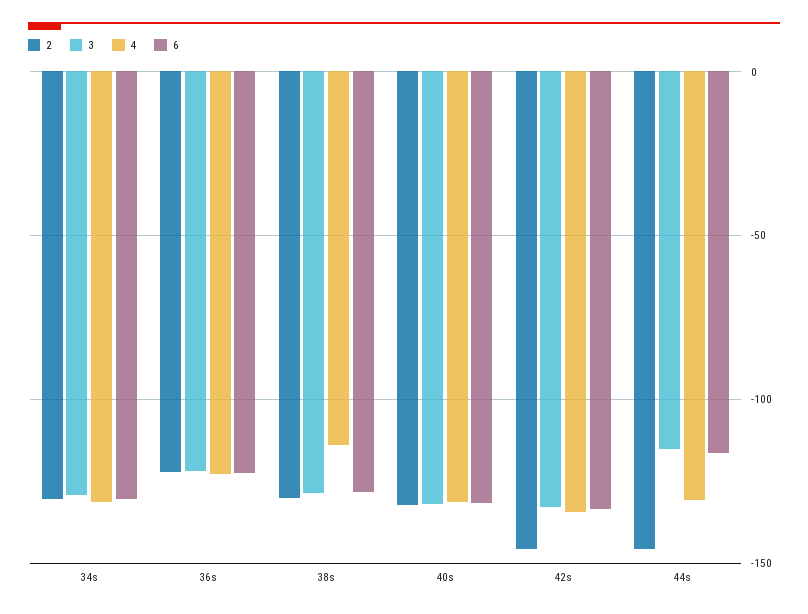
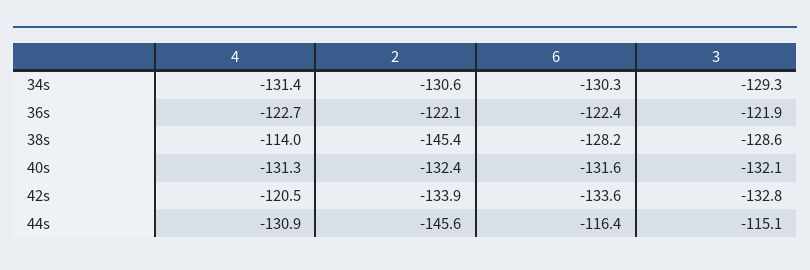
  {
    "2": {
      "34s": -130.6,
      "36s": -122.1,
-     "38s": -130,
+     "38s": -145.4,
      "40s": -132.4,
-     "42s": -145,
+     "42s": -133.9,
      "44s": -145.6
    },
    "3": {
      "34s": -129.3,
      "36s": -121.9,
      "38s": -128.6,
      "40s": -132.1,
      "42s": -132.8,
      "44s": -115.1
    },
    "4": {
      "34s": -131.4,
      "36s": -122.7,
      "38s": -114,
      "40s": -131.3,
-     "42s": -135,
+     "42s": -120.5,
      "44s": -130.9
    },
    "6": {
      "34s": -130.3,
      "36s": -122.4,
      "38s": -128.2,
      "40s": -131.6,
      "42s": -133.6,
      "44s": -116.4
    }
  }

